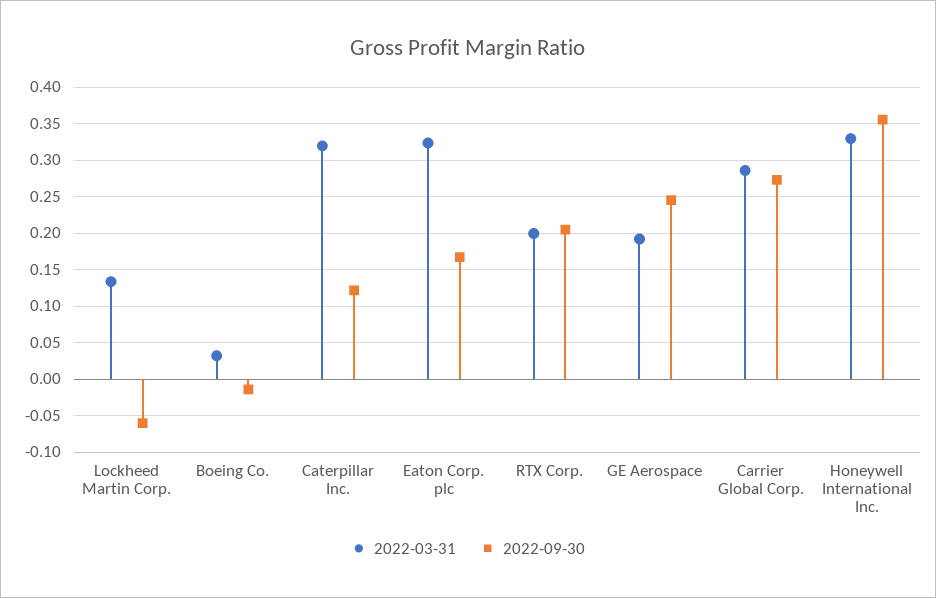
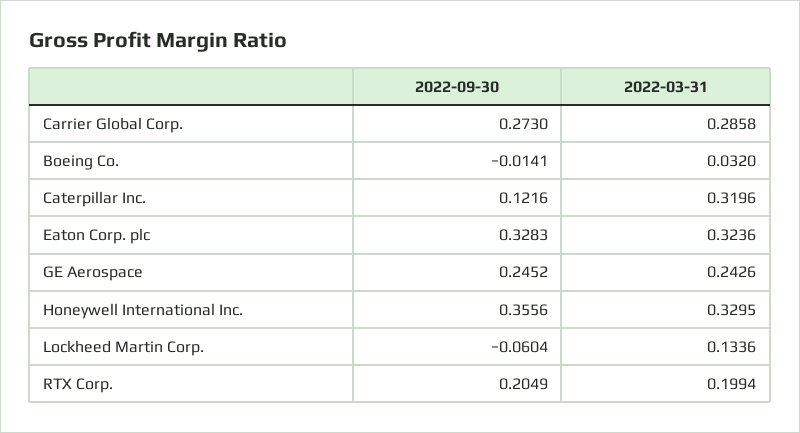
  {
    "2022-03-31": {
      "Lockheed Martin Corp.": 0.1336,
      "Boeing Co.": 0.032,
      "Caterpillar Inc.": 0.3196,
      "Eaton Corp. plc": 0.3236,
      "RTX Corp.": 0.1994,
-     "GE Aerospace": 0.19,
+     "GE Aerospace": 0.2426,
      "Carrier Global Corp.": 0.2858,
      "Honeywell International Inc.": 0.3295
    },
    "2022-09-30": {
      "Lockheed Martin Corp.": -0.0604,
      "Boeing Co.": -0.0141,
      "Caterpillar Inc.": 0.1216,
-     "Eaton Corp. plc": 0.17,
+     "Eaton Corp. plc": 0.3283,
      "RTX Corp.": 0.2049,
      "GE Aerospace": 0.2452,
      "Carrier Global Corp.": 0.273,
      "Honeywell International Inc.": 0.3556
    }
  }

